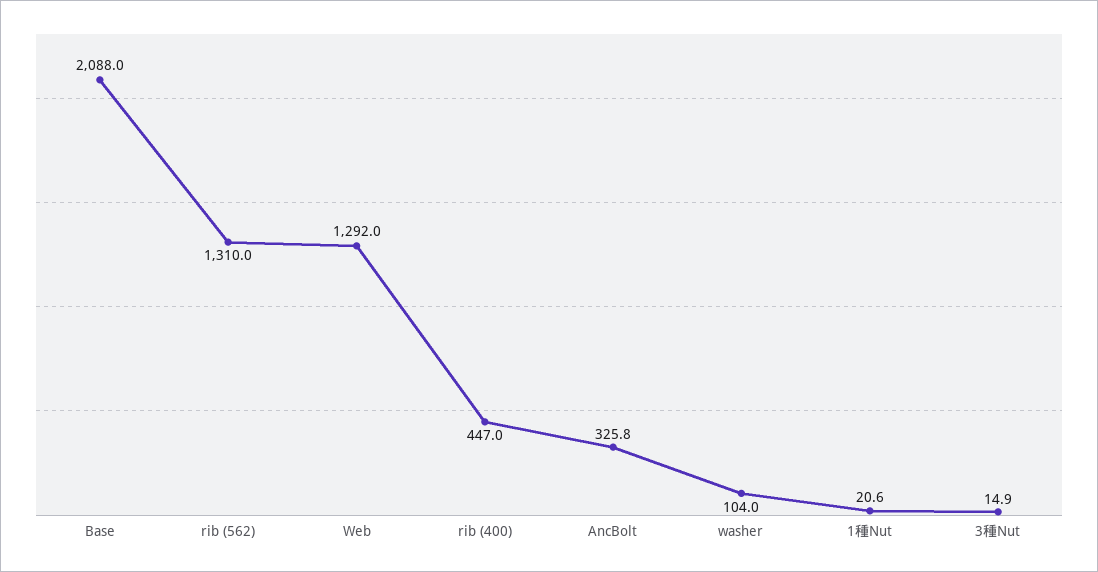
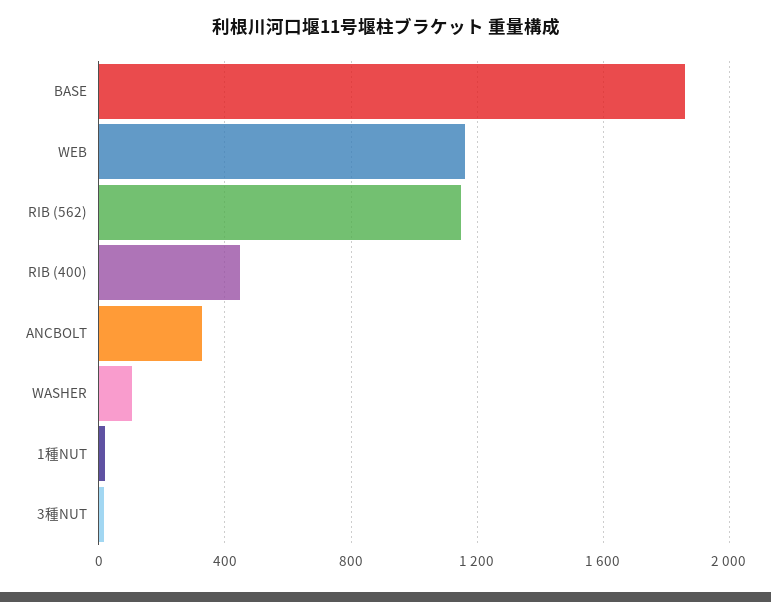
  {
-   "Base": 2088,
+   "Base": 1850,
-   "rib (562)": 1310,
+   "rib (562)": 1150,
-   "Web": 1292,
+   "Web": 1150,
    "rib (400)": 447,
    "AncBolt": 325.8,
    "washer": 104,
    "1種Nut": 20.6,
    "3種Nut": 14.9
  }

